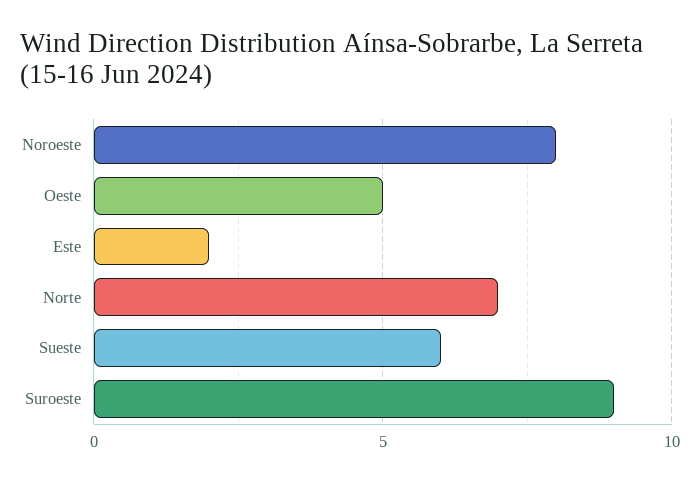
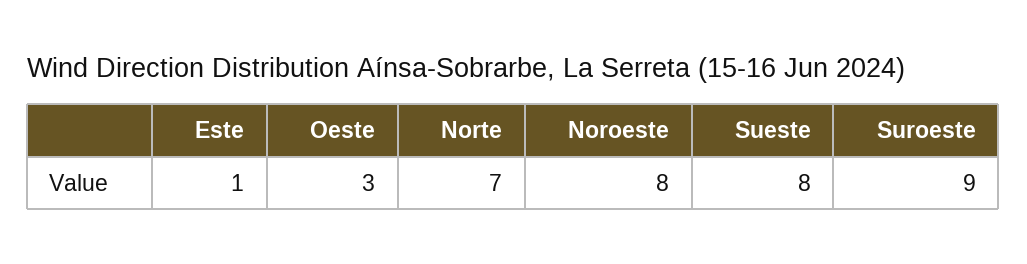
  {
    "Noroeste": 8,
-   "Oeste": 5,
+   "Oeste": 3,
-   "Este": 2,
+   "Este": 1,
    "Norte": 7,
-   "Sueste": 6,
+   "Sueste": 8,
    "Suroeste": 9
  }

